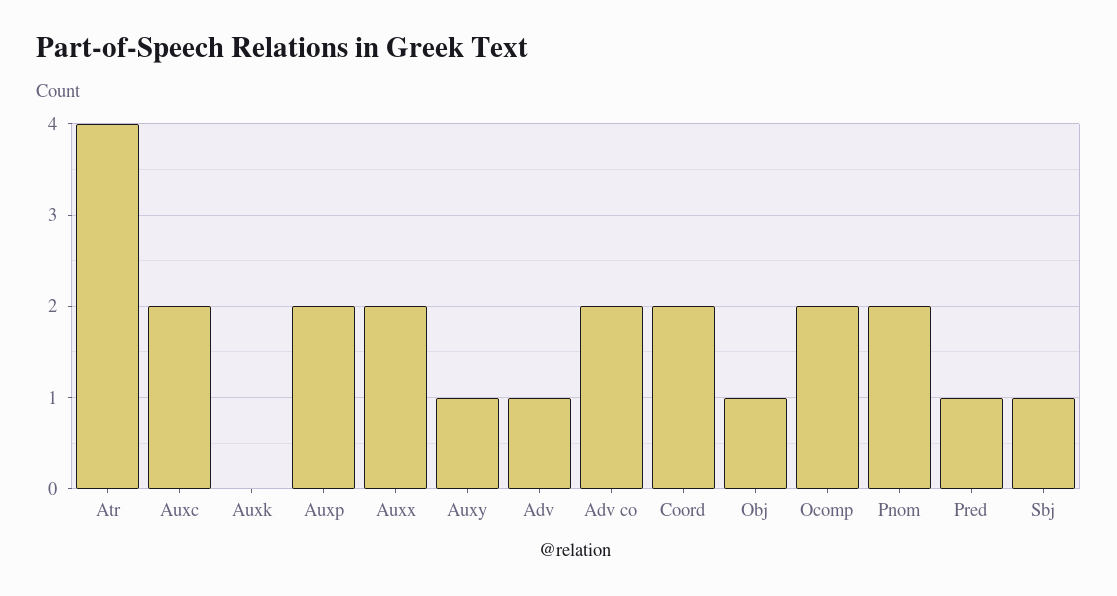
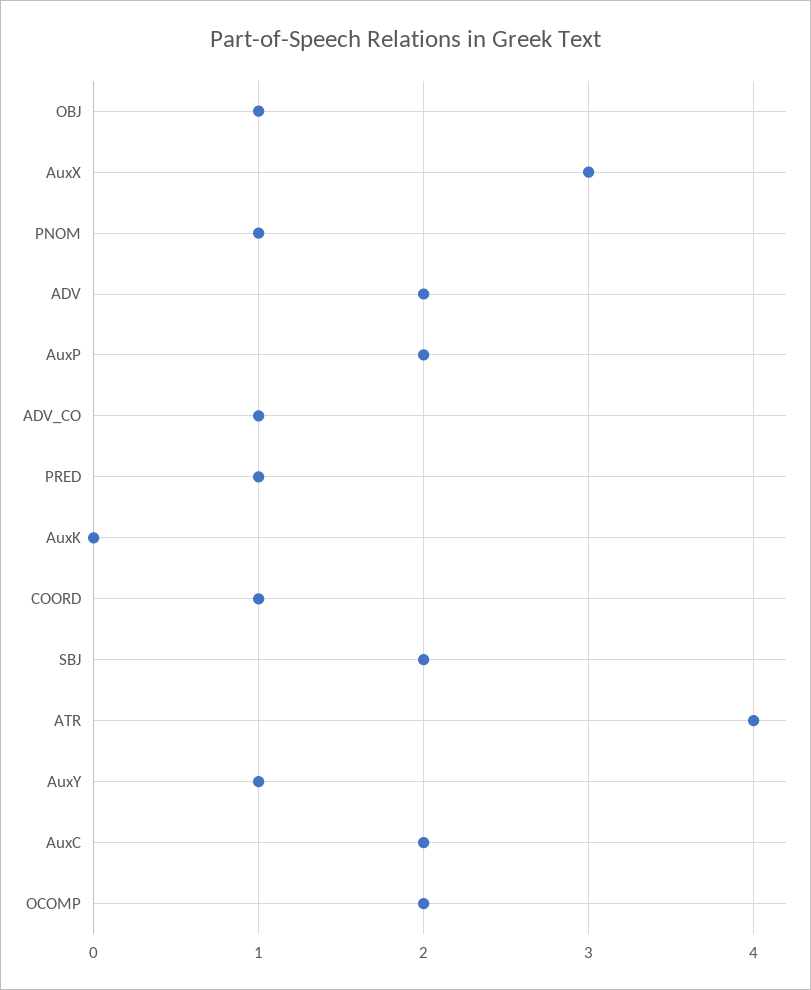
  {
    "Atr": 4,
    "Auxc": 2,
    "Auxk": 0,
    "Auxp": 2,
-   "Auxx": 2,
+   "Auxx": 3,
    "Auxy": 1,
-   "Adv": 1,
+   "Adv": 2,
-   "Adv co": 2,
+   "Adv co": 1,
-   "Coord": 2,
+   "Coord": 1,
    "Obj": 1,
    "Ocomp": 2,
-   "Pnom": 2,
+   "Pnom": 1,
    "Pred": 1,
-   "Sbj": 1
+   "Sbj": 2
  }

